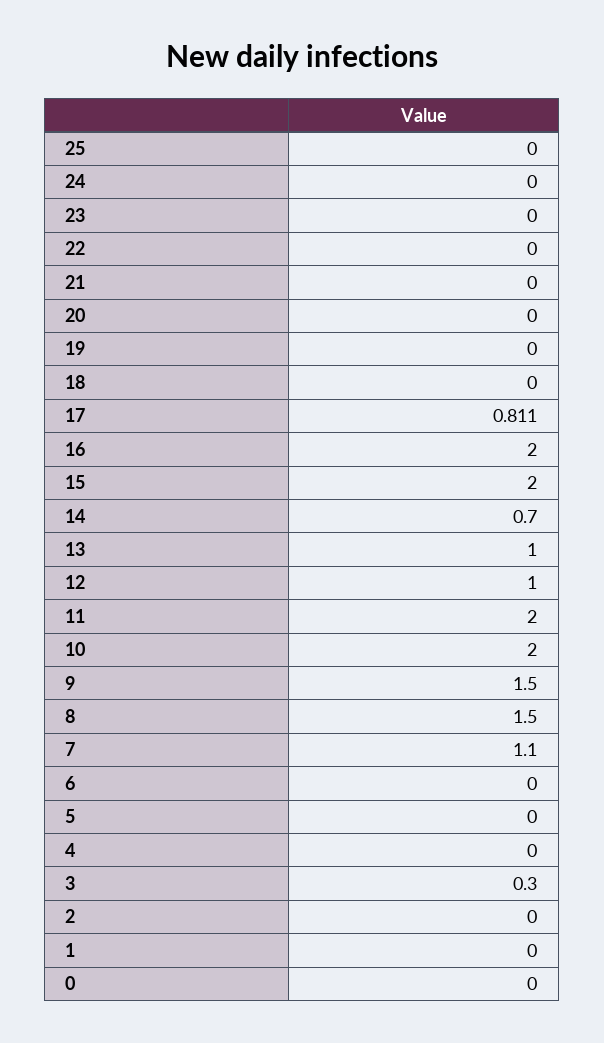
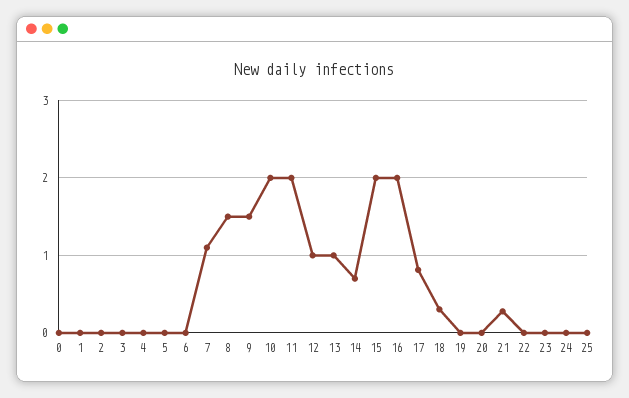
  {
    "25": 0,
    "24": 0,
    "23": 0,
    "22": 0,
-   "21": 0,
+   "21": 0.3,
    "20": 0,
    "19": 0,
-   "18": 0,
+   "18": 0.3,
    "17": 0.811,
    "16": 2,
    "15": 2,
    "14": 0.7,
    "13": 1,
    "12": 1,
    "11": 2,
    "10": 2,
    "9": 1.5,
    "8": 1.5,
    "7": 1.1,
    "6": 0,
    "5": 0,
    "4": 0,
-   "3": 0.3,
+   "3": 0,
    "2": 0,
    "1": 0,
    "0": 0
  }

